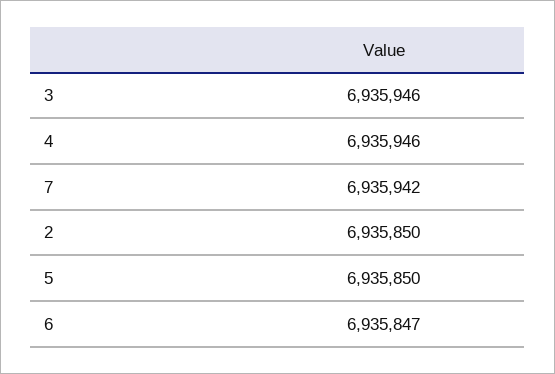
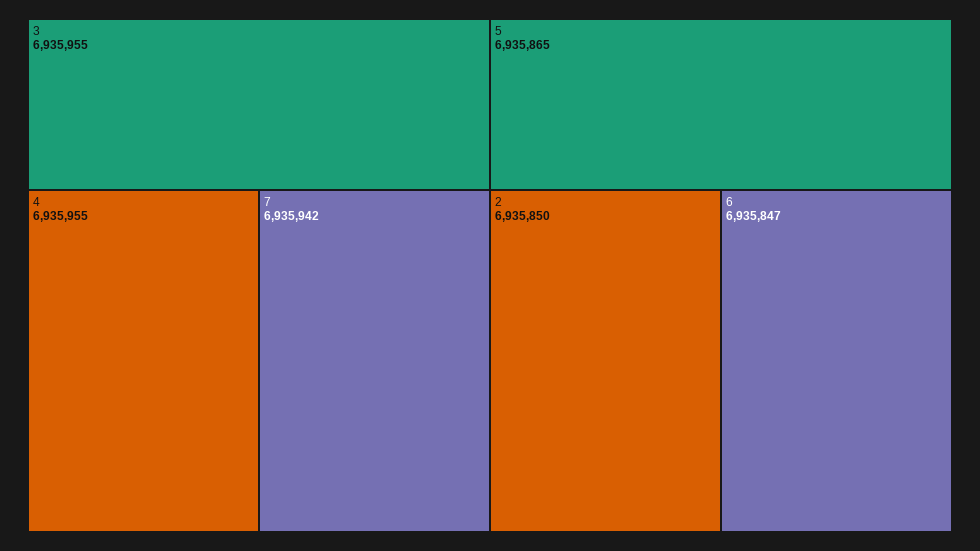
  {
-   "3": 6935946,
+   "3": 6935955,
-   "4": 6935946,
+   "4": 6935955,
    "7": 6935942,
    "2": 6935850,
-   "5": 6935850,
+   "5": 6935865,
    "6": 6935847
  }

